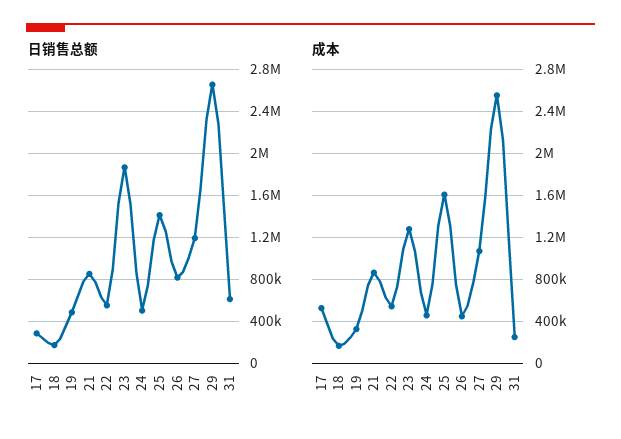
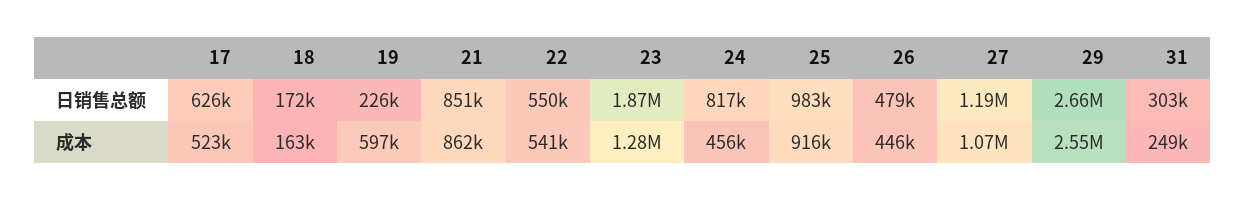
  {
    "日销售总额": {
-     "17": 300000,
+     "17": 626000,
      "18": 172000,
-     "19": 500000,
+     "19": 226000,
      "21": 851000,
      "22": 550000,
      "23": 1870000,
-     "24": 500000,
+     "24": 817000,
-     "25": 1400000,
+     "25": 983000,
-     "26": 800000,
+     "26": 479000,
      "27": 1190000,
      "29": 2660000,
-     "31": 600000
+     "31": 303000
    },
    "成本": {
      "17": 523000,
      "18": 163000,
-     "19": 300000,
+     "19": 597000,
      "21": 862000,
      "22": 541000,
      "23": 1280000,
      "24": 456000,
-     "25": 1600000,
+     "25": 916000,
      "26": 446000,
      "27": 1070000,
      "29": 2550000,
      "31": 249000
    }
  }

